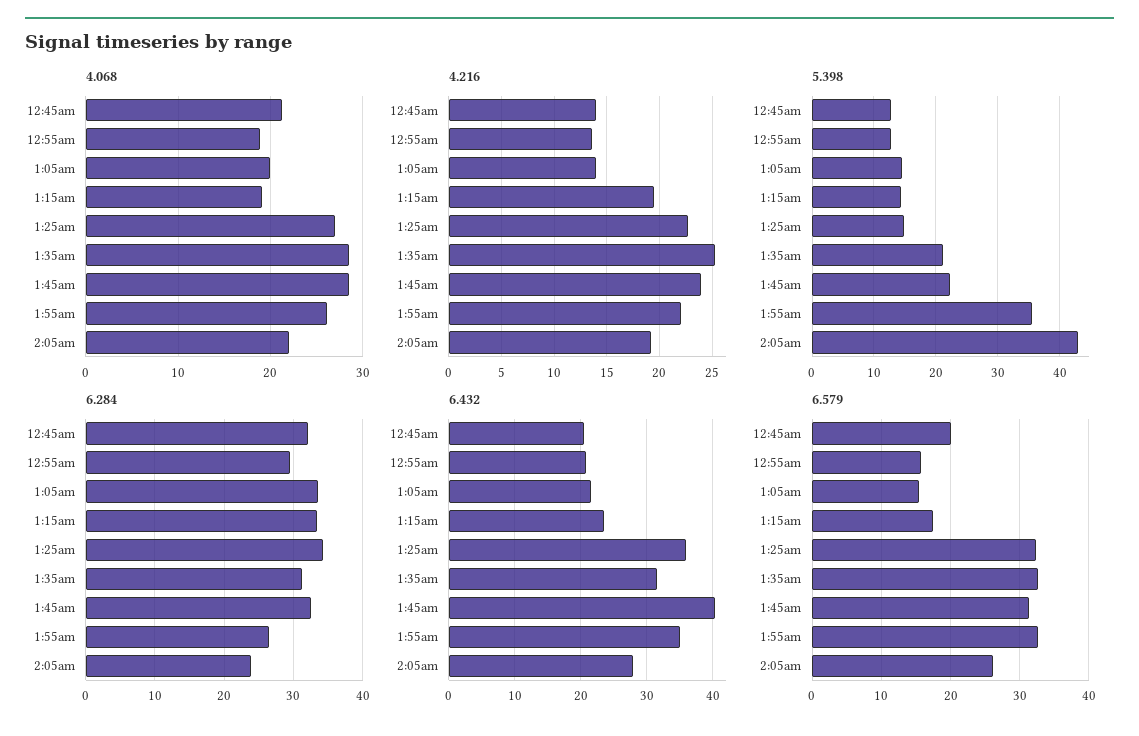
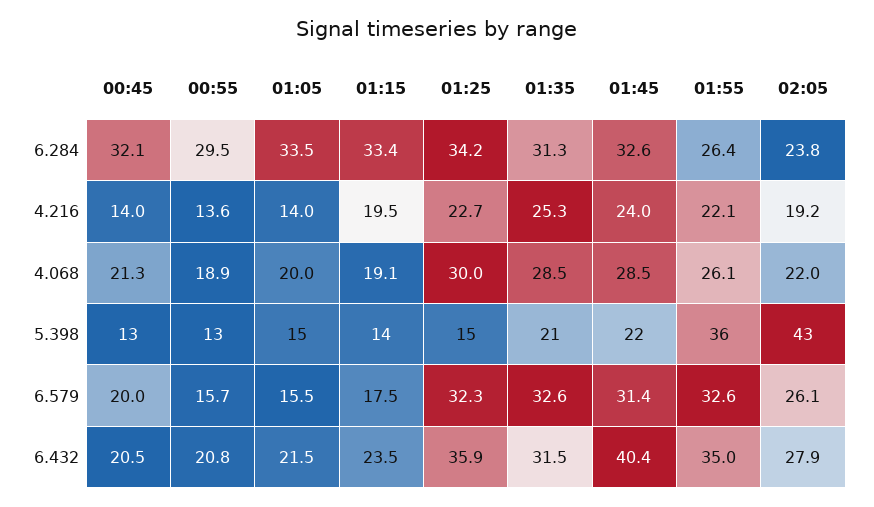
  {
    "4.068": {
      "12:45am": 21.3,
      "12:55am": 18.9,
      "1:05am": 20,
      "1:15am": 19.1,
-     "1:25am": 27,
+     "1:25am": 30,
      "1:35am": 28.5,
      "1:45am": 28.5,
      "1:55am": 26.1,
      "2:05am": 22
    },
    "4.216": {
      "12:45am": 14,
      "12:55am": 13.6,
      "1:05am": 14,
      "1:15am": 19.5,
      "1:25am": 22.7,
      "1:35am": 25.3,
      "1:45am": 24,
      "1:55am": 22.1,
      "2:05am": 19.2
    },
    "5.398": {
      "12:45am": 13,
      "12:55am": 13,
      "1:05am": 15,
      "1:15am": 14,
      "1:25am": 15,
      "1:35am": 21,
      "1:45am": 22,
      "1:55am": 36,
      "2:05am": 43
    },
    "6.284": {
      "12:45am": 32.1,
      "12:55am": 29.5,
      "1:05am": 33.5,
      "1:15am": 33.4,
      "1:25am": 34.2,
      "1:35am": 31.3,
      "1:45am": 32.6,
      "1:55am": 26.4,
      "2:05am": 23.8
    },
    "6.432": {
      "12:45am": 20.5,
      "12:55am": 20.8,
      "1:05am": 21.5,
      "1:15am": 23.5,
      "1:25am": 35.9,
      "1:35am": 31.5,
      "1:45am": 40.4,
      "1:55am": 35,
      "2:05am": 27.9
    },
    "6.579": {
      "12:45am": 20,
      "12:55am": 15.7,
      "1:05am": 15.5,
      "1:15am": 17.5,
      "1:25am": 32.3,
      "1:35am": 32.6,
      "1:45am": 31.4,
      "1:55am": 32.6,
      "2:05am": 26.1
    }
  }

